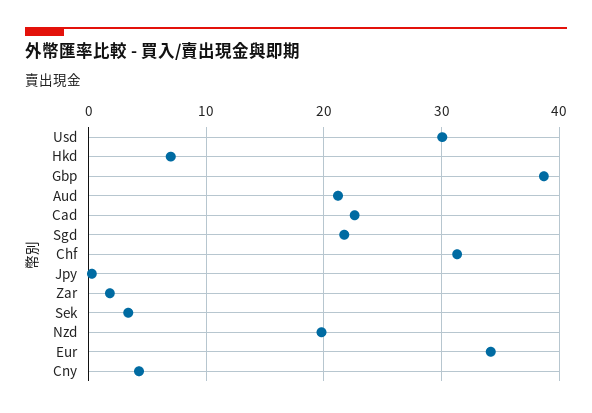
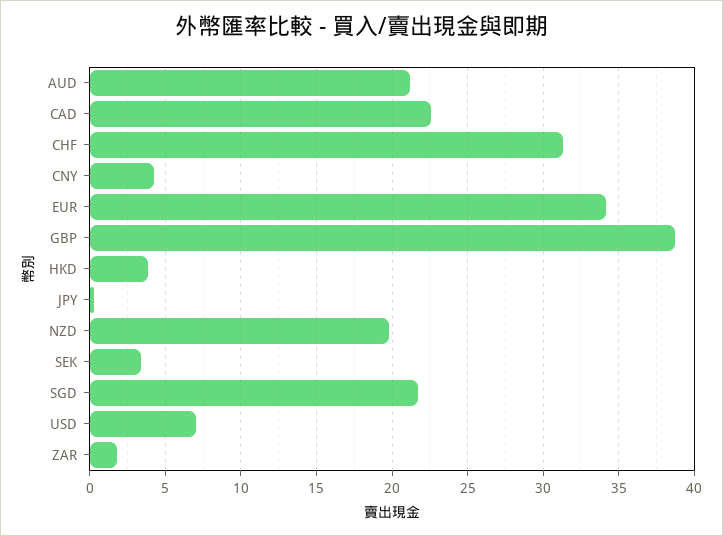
  {
-   "Usd": 30,
+   "Usd": 7,
-   "Hkd": 7,
+   "Hkd": 4,
    "Gbp": 38.5,
    "Aud": 21,
    "Cad": 22.5,
    "Sgd": 21.5,
    "Chf": 31.5,
    "Jpy": 0.5,
    "Zar": 2,
    "Sek": 3.5,
    "Nzd": 20,
    "Eur": 34,
    "Cny": 4.5
  }

